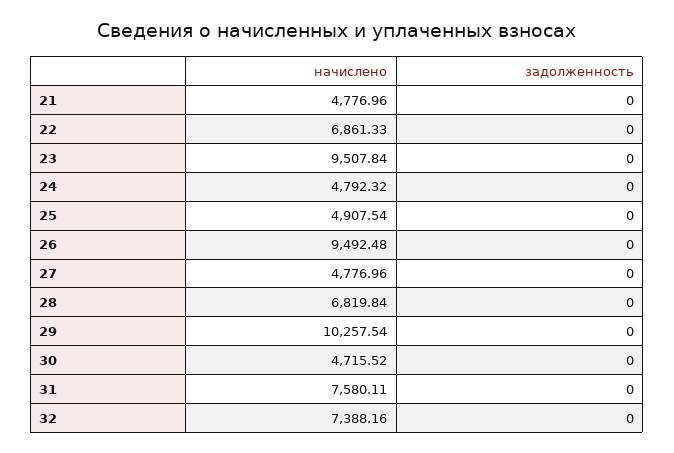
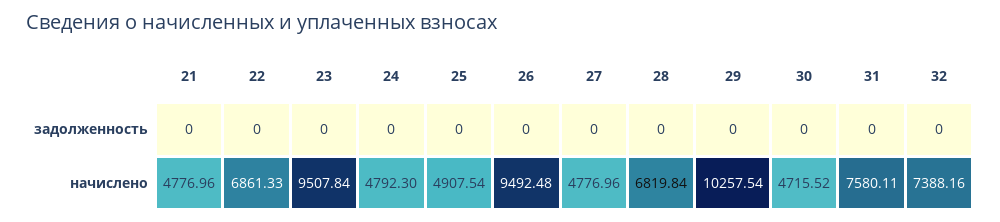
  {
    "начислено": {
      "21": 4776.96,
      "22": 6861.33,
      "23": 9507.84,
-     "24": 4792.32,
+     "24": 4792.3,
      "25": 4907.54,
      "26": 9492.48,
      "27": 4776.96,
      "28": 6819.84,
      "29": 10257.54,
      "30": 4715.52,
      "31": 7580.11,
      "32": 7388.16
    },
    "задолженность": {
      "21": 0,
      "22": 0,
      "23": 0,
      "24": 0,
      "25": 0,
      "26": 0,
      "27": 0,
      "28": 0,
      "29": 0,
      "30": 0,
      "31": 0,
      "32": 0
    }
  }

